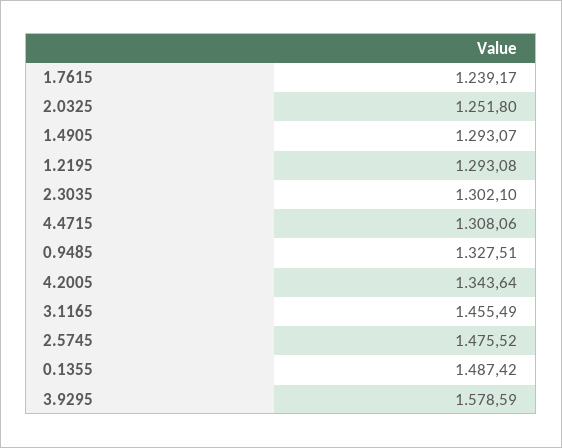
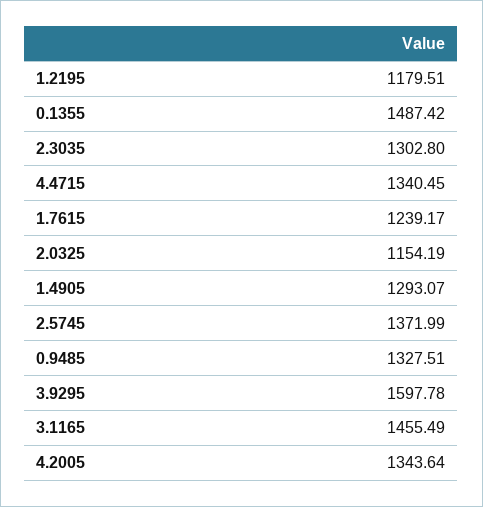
  {
    "1.7615": 1239.17,
-   "2.0325": 1251.8,
+   "2.0325": 1154.19,
    "1.4905": 1293.07,
-   "1.2195": 1293.08,
+   "1.2195": 1179.51,
-   "2.3035": 1302.1,
+   "2.3035": 1302.8,
-   "4.4715": 1308.06,
+   "4.4715": 1340.45,
    "0.9485": 1327.51,
    "4.2005": 1343.64,
    "3.1165": 1455.49,
-   "2.5745": 1475.52,
+   "2.5745": 1371.99,
    "0.1355": 1487.42,
-   "3.9295": 1578.59
+   "3.9295": 1597.78
  }

